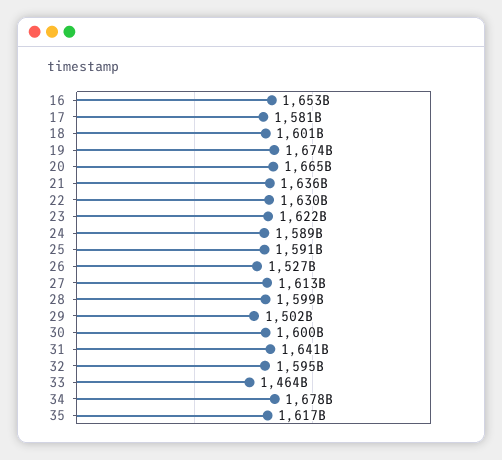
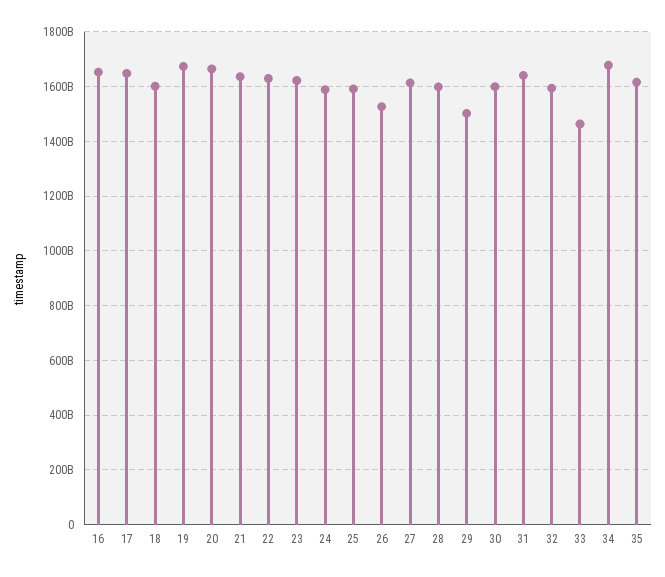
  {
    "16": 1653000000000,
-   "17": 1581000000000,
+   "17": 1650000000000,
    "18": 1601000000000,
    "19": 1674000000000,
    "20": 1665000000000,
    "21": 1636000000000,
    "22": 1630000000000,
    "23": 1622000000000,
    "24": 1589000000000,
    "25": 1591000000000,
    "26": 1527000000000,
    "27": 1613000000000,
    "28": 1599000000000,
    "29": 1502000000000,
    "30": 1600000000000,
    "31": 1641000000000,
    "32": 1595000000000,
    "33": 1464000000000,
    "34": 1678000000000,
    "35": 1617000000000
  }

